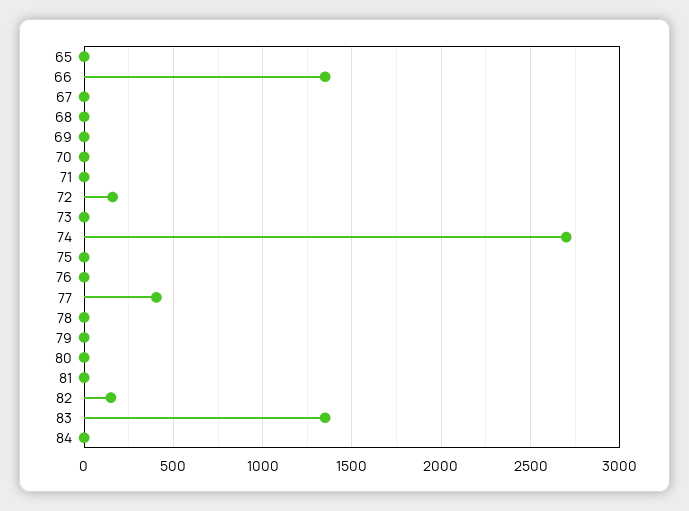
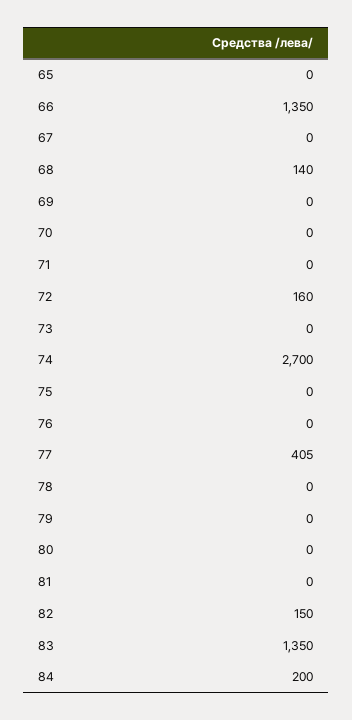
  {
    "65": 0,
    "66": 1350,
    "67": 0,
-   "68": 0,
+   "68": 140,
    "69": 0,
    "70": 0,
    "71": 0,
    "72": 160,
    "73": 0,
    "74": 2700,
    "75": 0,
    "76": 0,
    "77": 405,
    "78": 0,
    "79": 0,
    "80": 0,
    "81": 0,
    "82": 150,
    "83": 1350,
-   "84": 0
+   "84": 200
  }

